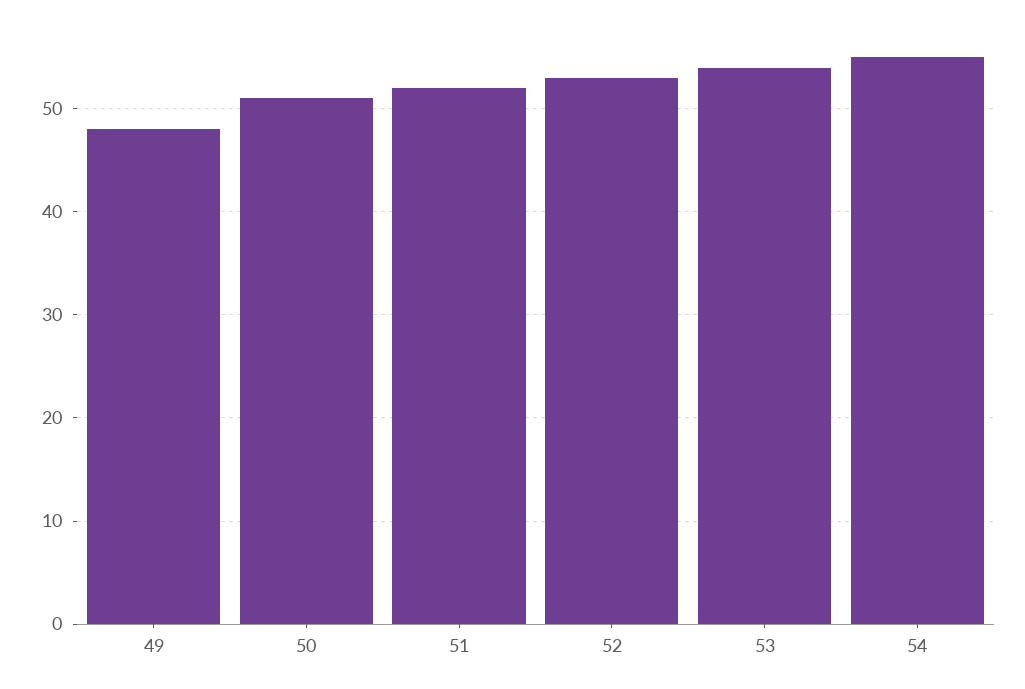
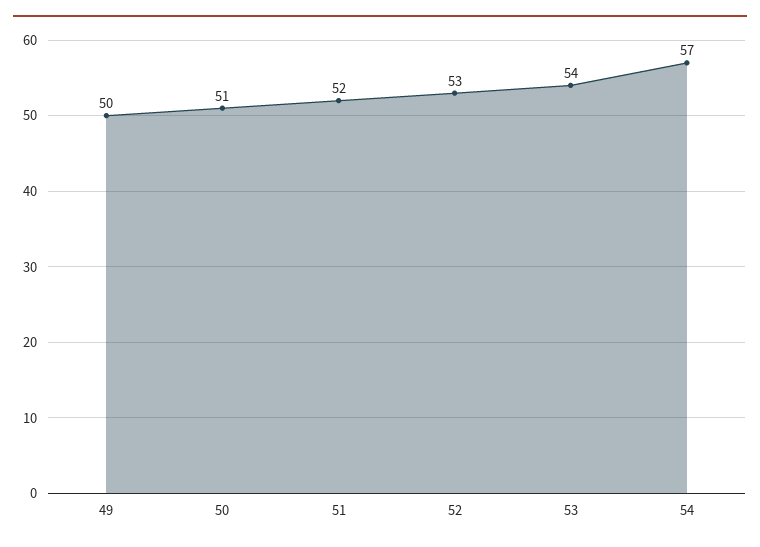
  {
-   "49": 48,
+   "49": 50,
    "50": 51,
    "51": 52,
    "52": 53,
    "53": 54,
-   "54": 55
+   "54": 57
  }

